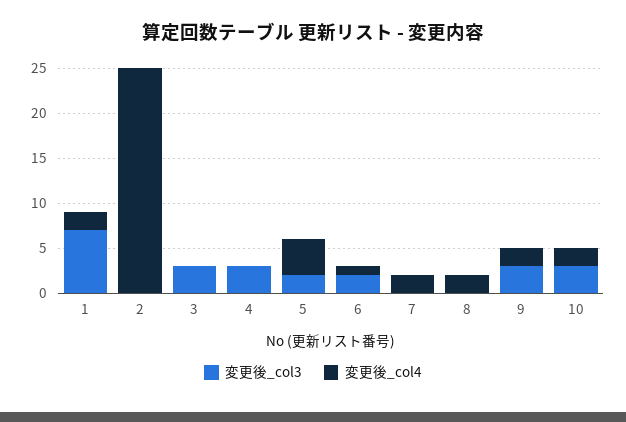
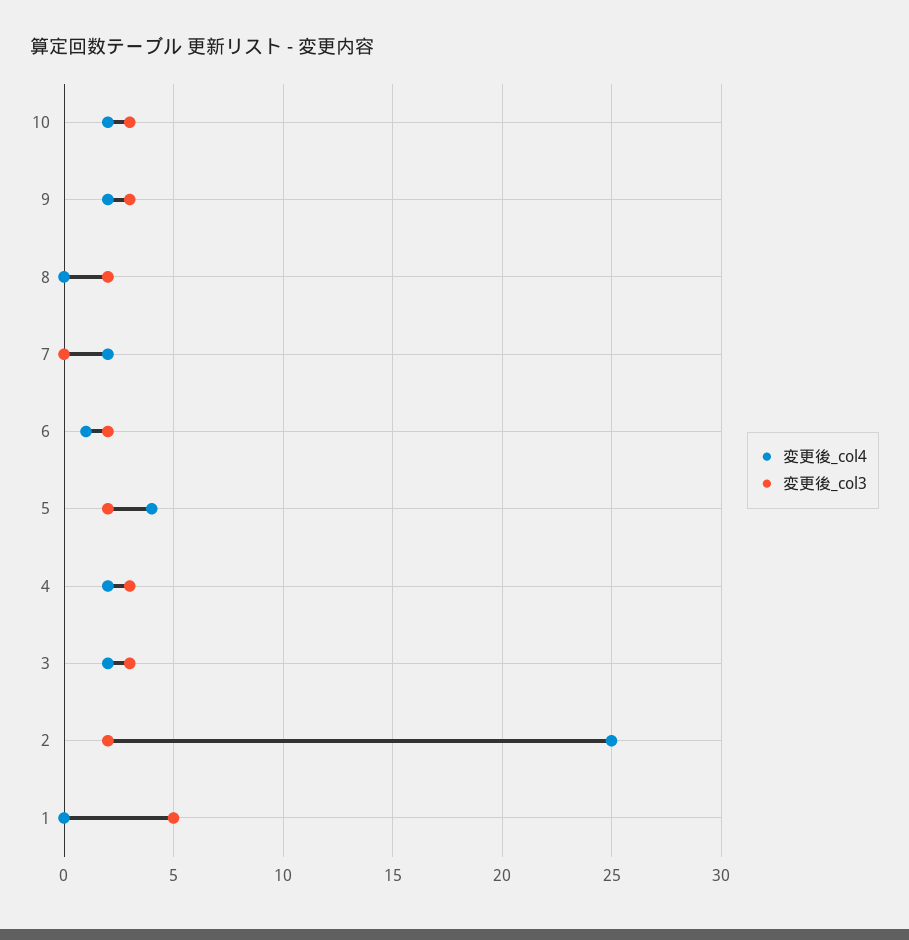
  {
    "変更後_col3": {
-     "1": 7,
+     "1": 5,
-     "2": 0,
+     "2": 2,
      "3": 3,
      "4": 3,
      "5": 2,
      "6": 2,
      "7": 0,
-     "8": 0,
+     "8": 2,
      "9": 3,
      "10": 3
    },
    "変更後_col4": {
-     "1": 2,
+     "1": 0,
      "2": 25,
-     "3": 0,
+     "3": 2,
-     "4": 0,
+     "4": 2,
      "5": 4,
      "6": 1,
      "7": 2,
-     "8": 2,
+     "8": 0,
      "9": 2,
      "10": 2
    }
  }

